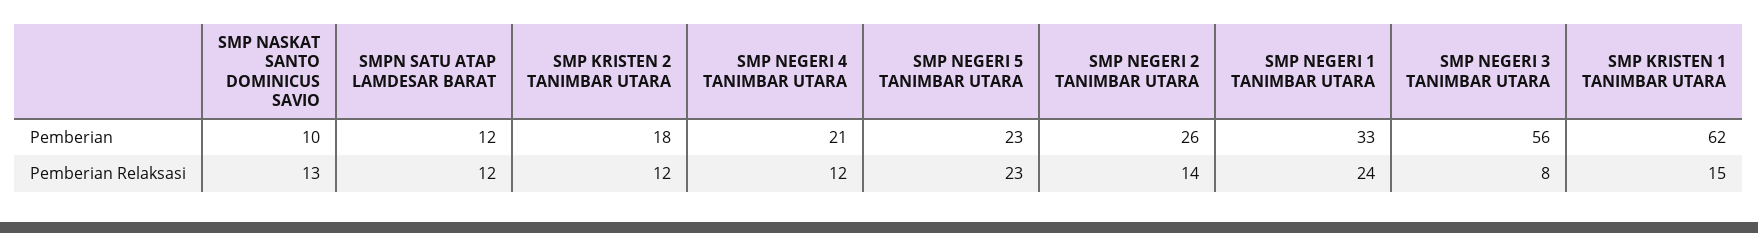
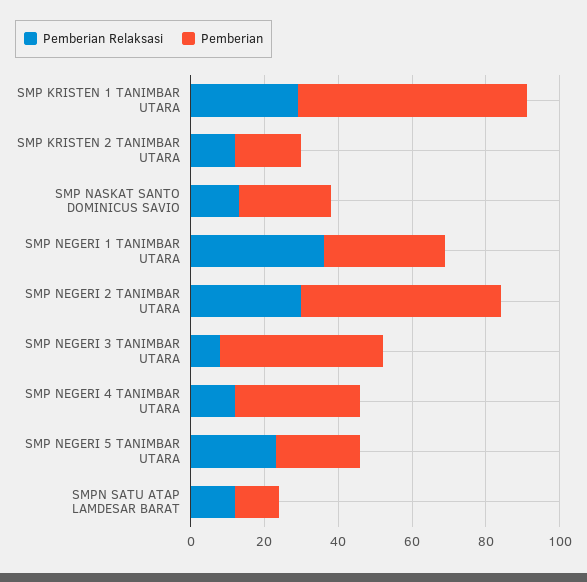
  {
    "Pemberian": {
-     "SMP NASKAT SANTO DOMINICUS SAVIO": 10,
+     "SMP NASKAT SANTO DOMINICUS SAVIO": 25,
      "SMPN SATU ATAP LAMDESAR BARAT": 12,
      "SMP KRISTEN 2 TANIMBAR UTARA": 18,
-     "SMP NEGERI 4 TANIMBAR UTARA": 21,
+     "SMP NEGERI 4 TANIMBAR UTARA": 35,
      "SMP NEGERI 5 TANIMBAR UTARA": 23,
-     "SMP NEGERI 2 TANIMBAR UTARA": 26,
+     "SMP NEGERI 2 TANIMBAR UTARA": 55,
      "SMP NEGERI 1 TANIMBAR UTARA": 33,
-     "SMP NEGERI 3 TANIMBAR UTARA": 56,
+     "SMP NEGERI 3 TANIMBAR UTARA": 45,
      "SMP KRISTEN 1 TANIMBAR UTARA": 62
    },
    "Pemberian Relaksasi": {
      "SMP NASKAT SANTO DOMINICUS SAVIO": 13,
      "SMPN SATU ATAP LAMDESAR BARAT": 12,
      "SMP KRISTEN 2 TANIMBAR UTARA": 12,
      "SMP NEGERI 4 TANIMBAR UTARA": 12,
      "SMP NEGERI 5 TANIMBAR UTARA": 23,
-     "SMP NEGERI 2 TANIMBAR UTARA": 14,
+     "SMP NEGERI 2 TANIMBAR UTARA": 30,
-     "SMP NEGERI 1 TANIMBAR UTARA": 24,
+     "SMP NEGERI 1 TANIMBAR UTARA": 35,
      "SMP NEGERI 3 TANIMBAR UTARA": 8,
-     "SMP KRISTEN 1 TANIMBAR UTARA": 15
+     "SMP KRISTEN 1 TANIMBAR UTARA": 30
    }
  }

